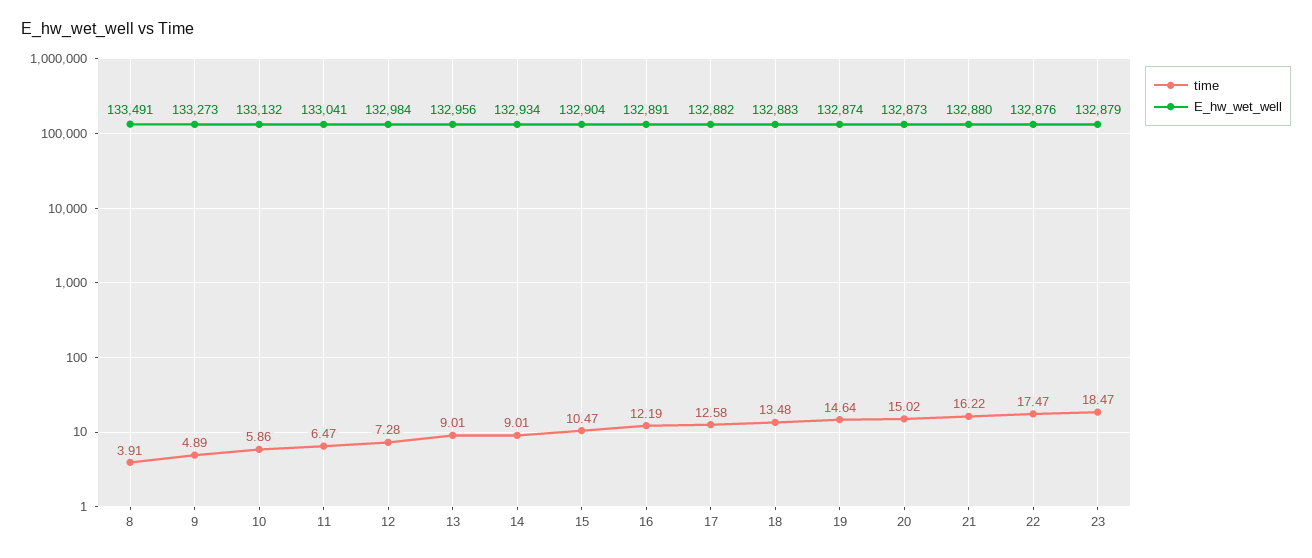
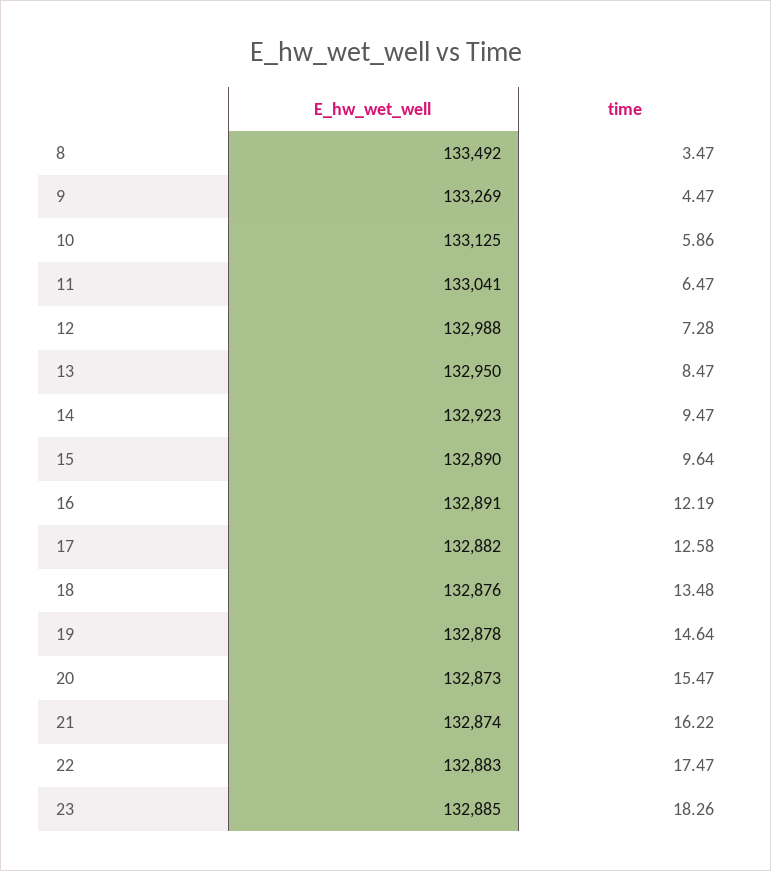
  {
    "time": {
-     "8": 3.91,
+     "8": 3.47,
-     "9": 4.89,
+     "9": 4.47,
      "10": 5.86,
      "11": 6.47,
      "12": 7.28,
-     "13": 9.01,
+     "13": 8.47,
-     "14": 9.01,
+     "14": 9.47,
-     "15": 10.47,
+     "15": 9.64,
      "16": 12.19,
      "17": 12.58,
      "18": 13.48,
      "19": 14.64,
-     "20": 15.02,
+     "20": 15.47,
      "21": 16.22,
      "22": 17.47,
-     "23": 18.47
+     "23": 18.26
    },
    "E_hw_wet_well": {
-     "8": 133491,
+     "8": 133492,
-     "9": 133273,
+     "9": 133269,
-     "10": 133132,
+     "10": 133125,
      "11": 133041,
-     "12": 132984,
+     "12": 132988,
-     "13": 132956,
+     "13": 132950,
-     "14": 132934,
+     "14": 132923,
-     "15": 132904,
+     "15": 132890,
      "16": 132891,
      "17": 132882,
-     "18": 132883,
+     "18": 132876,
-     "19": 132874,
+     "19": 132878,
      "20": 132873,
-     "21": 132880,
+     "21": 132874,
-     "22": 132876,
+     "22": 132883,
-     "23": 132879
+     "23": 132885
    }
  }

